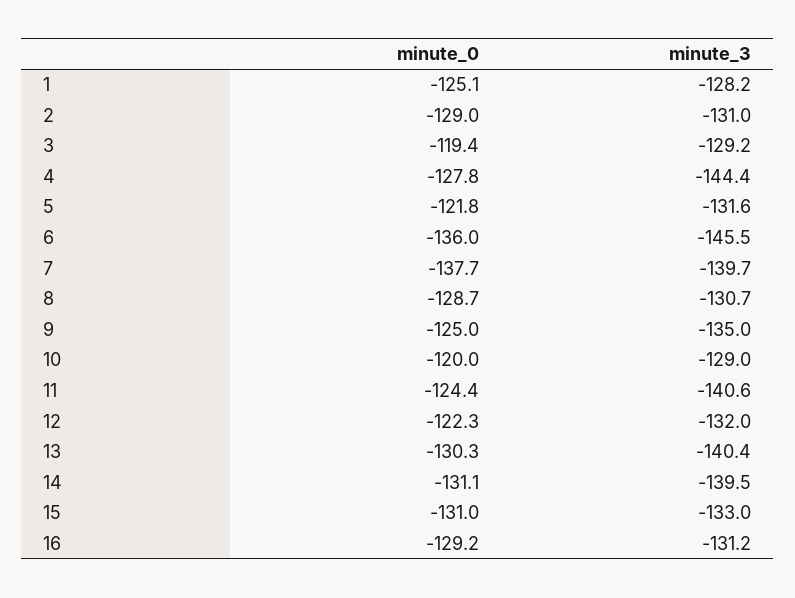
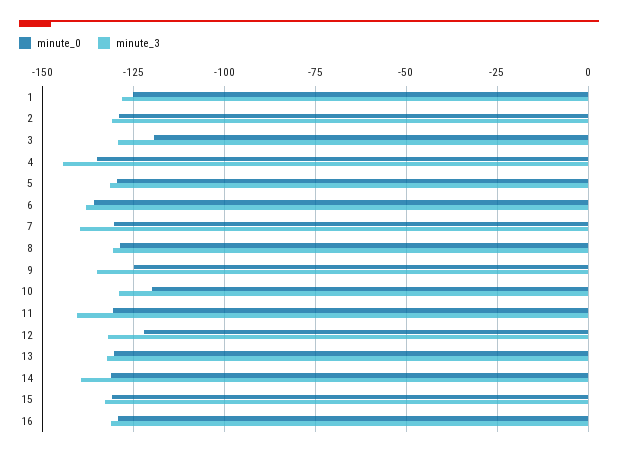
  {
    "minute_0": {
      "1": -125.1,
      "2": -129,
      "3": -119.4,
-     "4": -127.8,
+     "4": -135,
-     "5": -121.8,
+     "5": -130,
      "6": -136,
-     "7": -137.7,
+     "7": -130,
      "8": -128.7,
      "9": -125,
      "10": -120,
-     "11": -124.4,
+     "11": -130,
      "12": -122.3,
      "13": -130.3,
      "14": -131.1,
      "15": -131,
      "16": -129.2
    },
    "minute_3": {
      "1": -128.2,
      "2": -131,
      "3": -129.2,
      "4": -144.4,
      "5": -131.6,
-     "6": -145.5,
+     "6": -137.5,
      "7": -139.7,
      "8": -130.7,
      "9": -135,
      "10": -129,
      "11": -140.6,
      "12": -132,
-     "13": -140.4,
+     "13": -132.5,
      "14": -139.5,
      "15": -133,
      "16": -131.2
    }
  }

